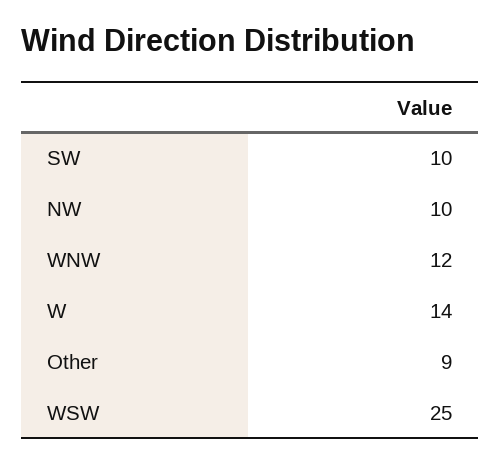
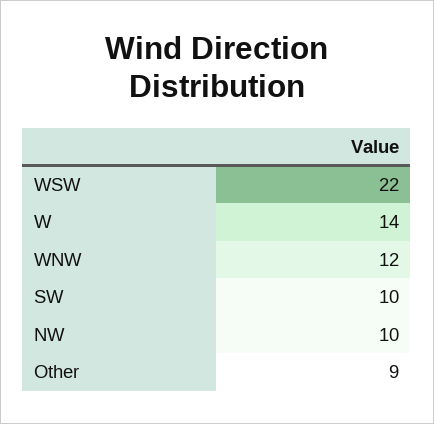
  {
    "SW": 10,
    "NW": 10,
    "WNW": 12,
    "W": 14,
    "Other": 9,
-   "WSW": 25
+   "WSW": 22
  }

